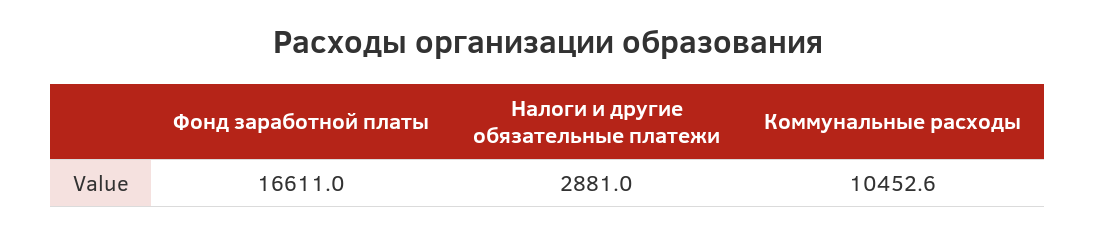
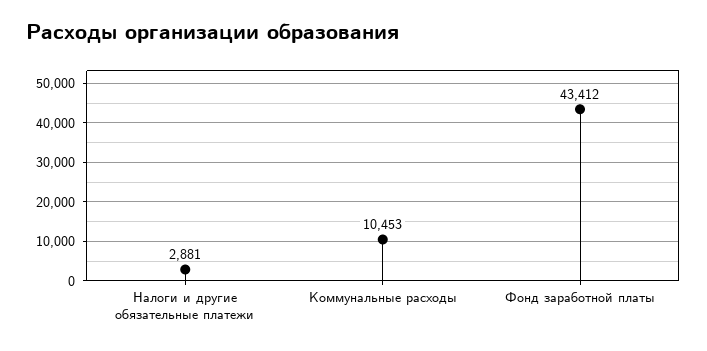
  {
-   "Фонд заработной платы": 16611,
+   "Фонд заработной платы": 43412,
    "Налоги и другие обязательные платежи": 2881,
    "Коммунальные расходы": 10452.6
  }

